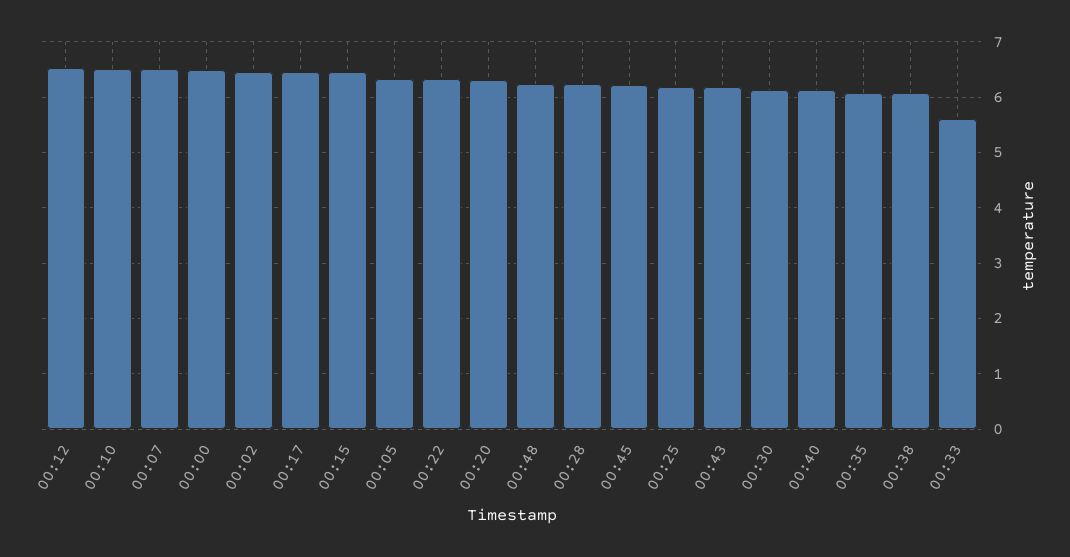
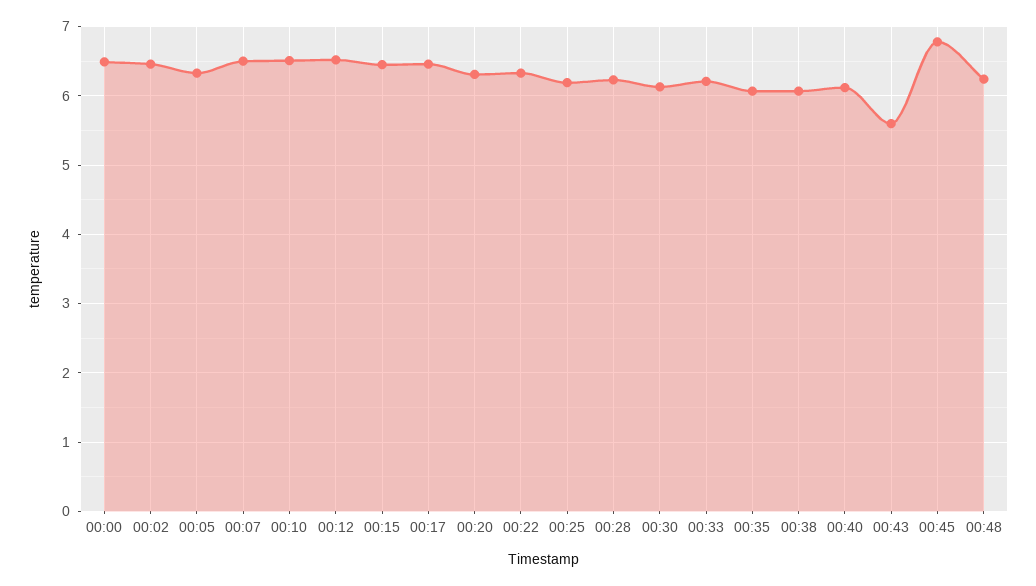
  {
    "00:12": 6.5,
    "00:10": 6.5,
    "00:07": 6.5,
    "00:00": 6.5,
    "00:02": 6.5,
    "00:17": 6.5,
    "00:15": 6.5,
    "00:05": 6.3,
    "00:22": 6.3,
    "00:20": 6.3,
    "00:48": 6.2,
    "00:28": 6.2,
-   "00:45": 6.2,
+   "00:45": 6.8,
    "00:25": 6.2,
-   "00:43": 6.2,
+   "00:43": 5.6,
    "00:30": 6.1,
    "00:40": 6.1,
    "00:35": 6.1,
    "00:38": 6.1,
-   "00:33": 5.6
+   "00:33": 6.2
  }

